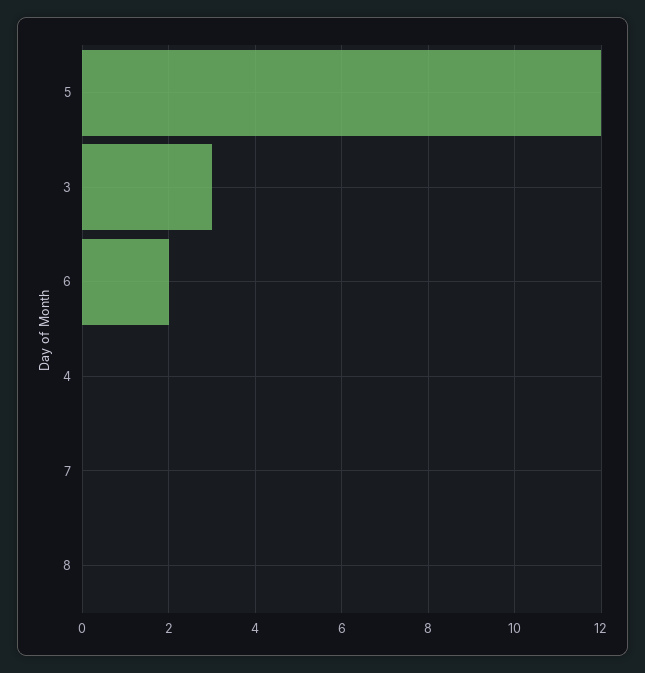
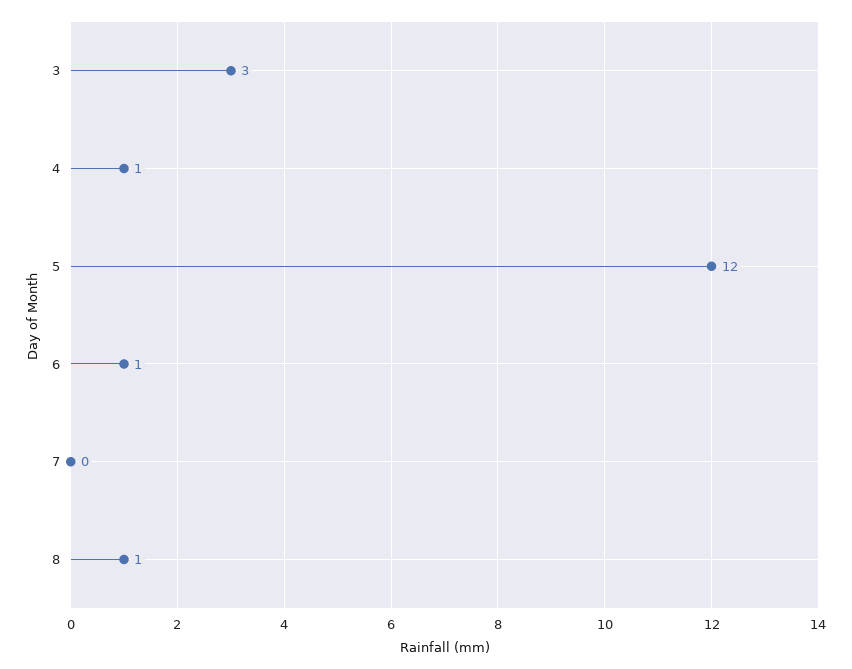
  {
    "5": 12,
    "3": 3,
-   "6": 2,
+   "6": 1,
-   "4": 0,
+   "4": 1,
    "7": 0,
-   "8": 0
+   "8": 1
  }

